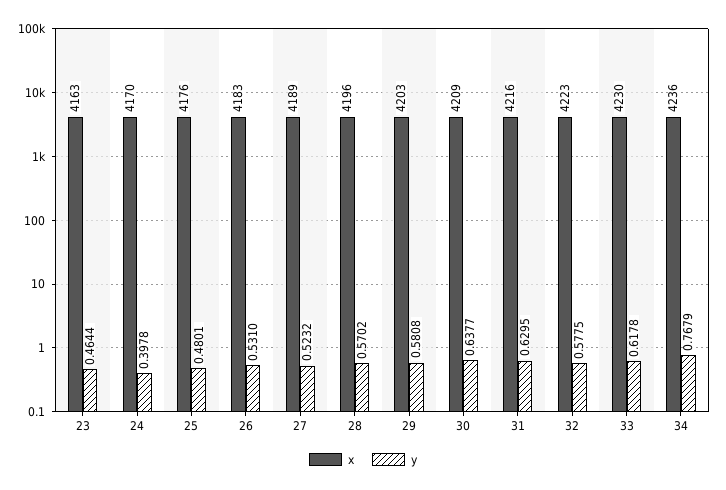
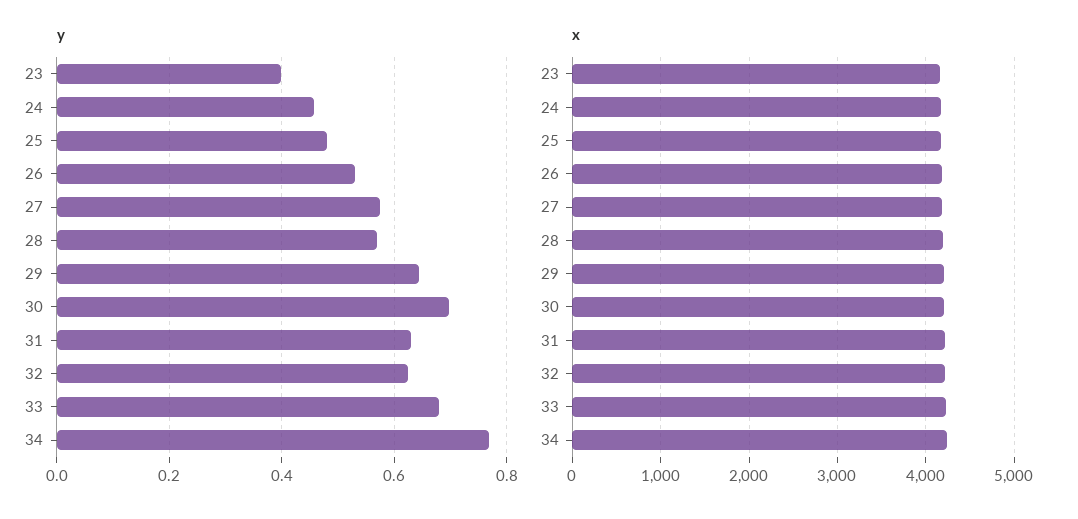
  {
    "x": {
      "23": 4163,
      "24": 4170,
      "25": 4176,
      "26": 4183,
      "27": 4189,
      "28": 4196,
      "29": 4203,
      "30": 4209,
      "31": 4216,
      "32": 4223,
      "33": 4230,
      "34": 4236
    },
    "y": {
-     "23": 0.4644,
+     "23": 0.4,
-     "24": 0.3978,
+     "24": 0.46,
      "25": 0.4801,
      "26": 0.531,
-     "27": 0.5232,
+     "27": 0.58,
      "28": 0.5702,
-     "29": 0.5808,
+     "29": 0.64,
-     "30": 0.6377,
+     "30": 0.7,
      "31": 0.6295,
-     "32": 0.5775,
+     "32": 0.62,
-     "33": 0.6178,
+     "33": 0.68,
      "34": 0.7679
    }
  }

